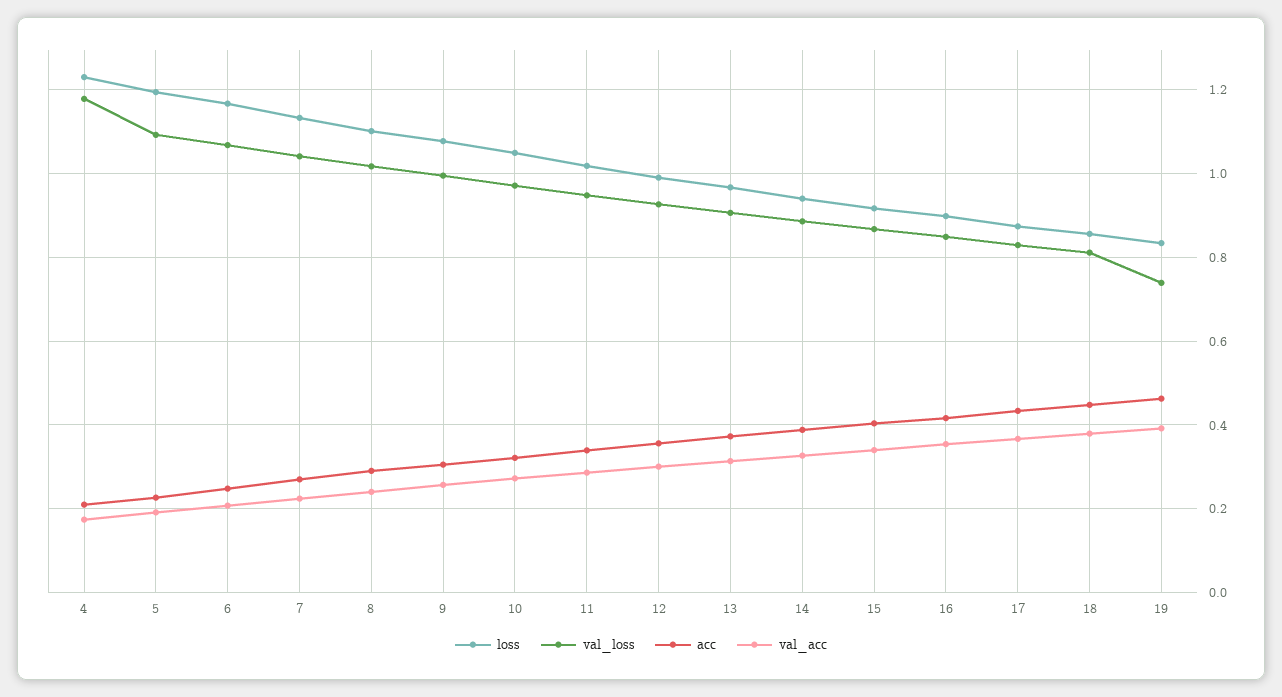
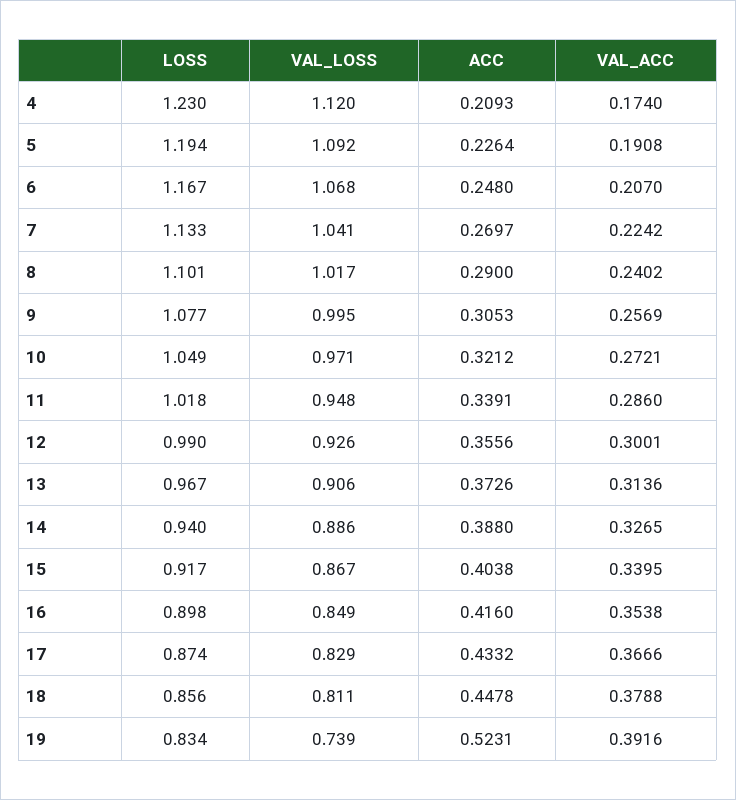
  {
    "loss": {
      "4": 1.23,
      "5": 1.194,
      "6": 1.167,
      "7": 1.133,
      "8": 1.101,
      "9": 1.077,
      "10": 1.049,
      "11": 1.018,
      "12": 0.99,
      "13": 0.967,
      "14": 0.94,
      "15": 0.917,
      "16": 0.898,
      "17": 0.874,
      "18": 0.856,
      "19": 0.834
    },
    "val_loss": {
-     "4": 1.18,
+     "4": 1.12,
      "5": 1.092,
      "6": 1.068,
      "7": 1.041,
      "8": 1.017,
      "9": 0.995,
      "10": 0.971,
      "11": 0.948,
      "12": 0.926,
      "13": 0.906,
      "14": 0.886,
      "15": 0.867,
      "16": 0.849,
      "17": 0.829,
      "18": 0.811,
      "19": 0.739
    },
    "acc": {
      "4": 0.2093,
      "5": 0.2264,
      "6": 0.248,
      "7": 0.2697,
      "8": 0.29,
      "9": 0.3053,
      "10": 0.3212,
      "11": 0.3391,
      "12": 0.3556,
      "13": 0.3726,
      "14": 0.388,
      "15": 0.4038,
      "16": 0.416,
      "17": 0.4332,
      "18": 0.4478,
-     "19": 0.46
+     "19": 0.5231
    },
    "val_acc": {
      "4": 0.174,
      "5": 0.1908,
      "6": 0.207,
      "7": 0.2242,
      "8": 0.2402,
      "9": 0.2569,
      "10": 0.2721,
      "11": 0.286,
      "12": 0.3001,
      "13": 0.3136,
      "14": 0.3265,
      "15": 0.3395,
      "16": 0.3538,
      "17": 0.3666,
      "18": 0.3788,
      "19": 0.3916
    }
  }

